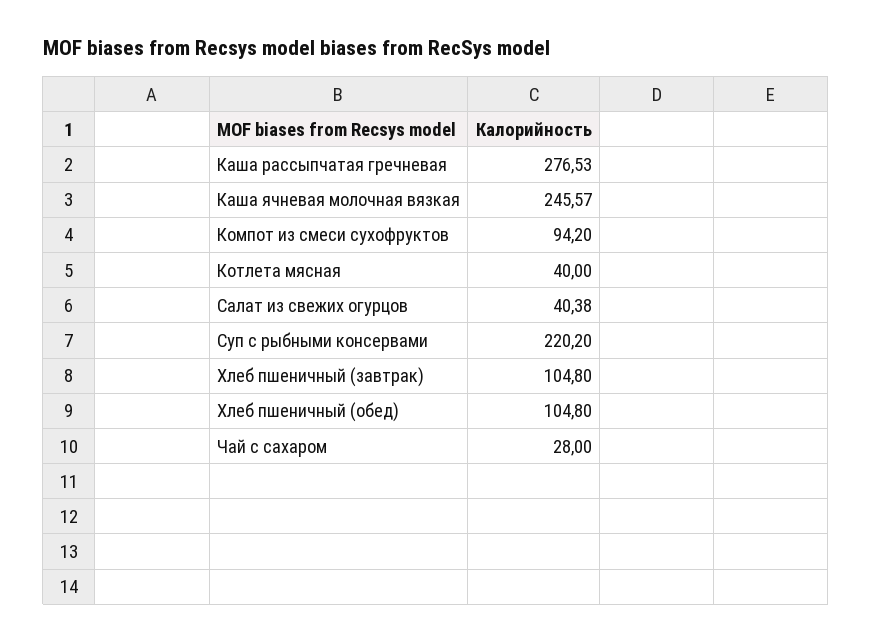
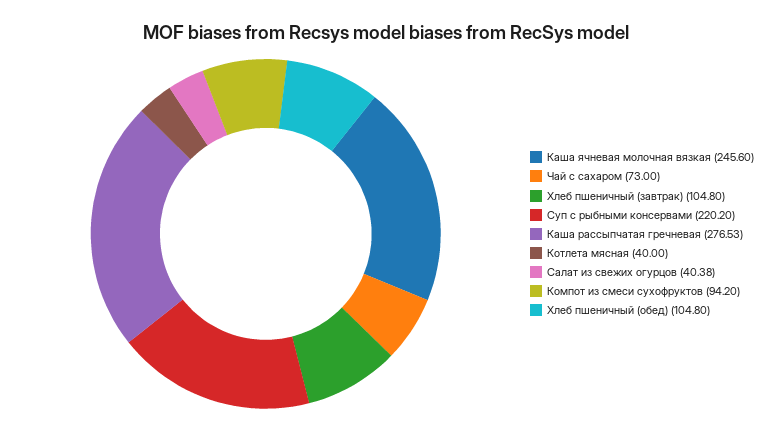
  {
    "Каша рассыпчатая гречневая": 276.53,
-   "Каша ячневая молочная вязкая": 245.57,
+   "Каша ячневая молочная вязкая": 245.6,
    "Компот из смеси сухофруктов": 94.2,
    "Котлета мясная": 40,
    "Салат из свежих огурцов": 40.38,
    "Суп с рыбными консервами": 220.2,
    "Хлеб пшеничный (завтрак)": 104.8,
    "Хлеб пшеничный (обед)": 104.8,
-   "Чай с сахаром": 28
+   "Чай с сахаром": 73
  }

